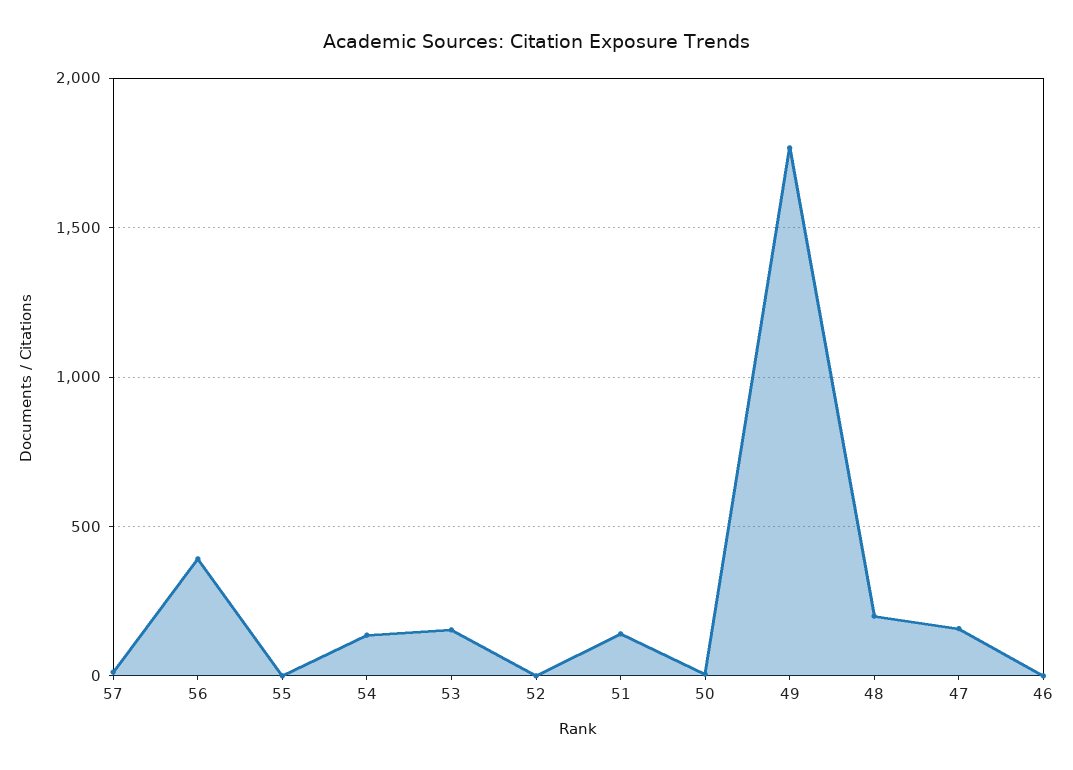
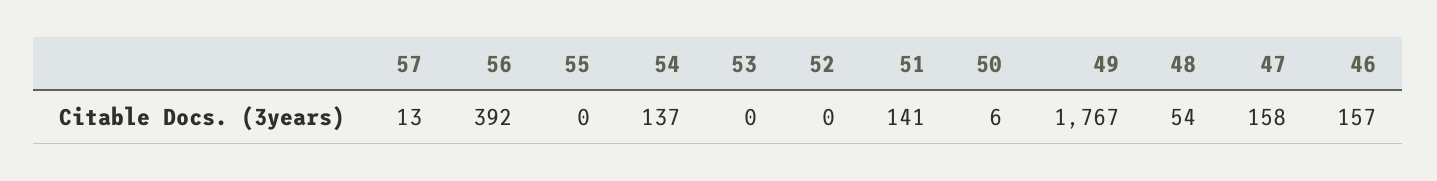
  {
    "57": 13,
    "56": 392,
    "55": 0,
    "54": 137,
-   "53": 150,
+   "53": 0,
    "52": 0,
    "51": 141,
    "50": 6,
    "49": 1767,
-   "48": 200,
+   "48": 54,
    "47": 158,
-   "46": 0
+   "46": 157
  }

